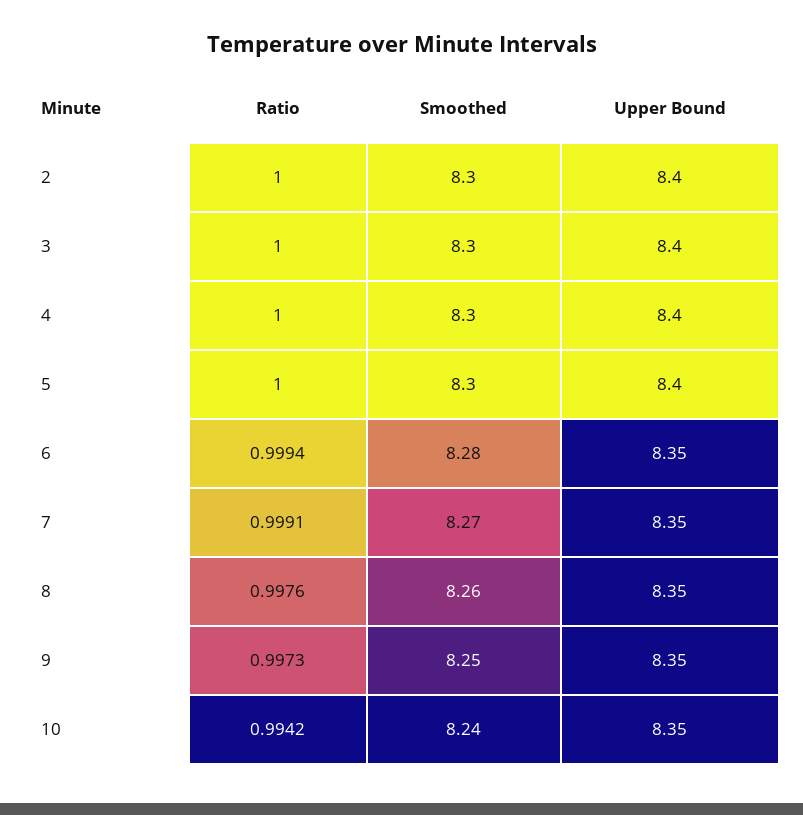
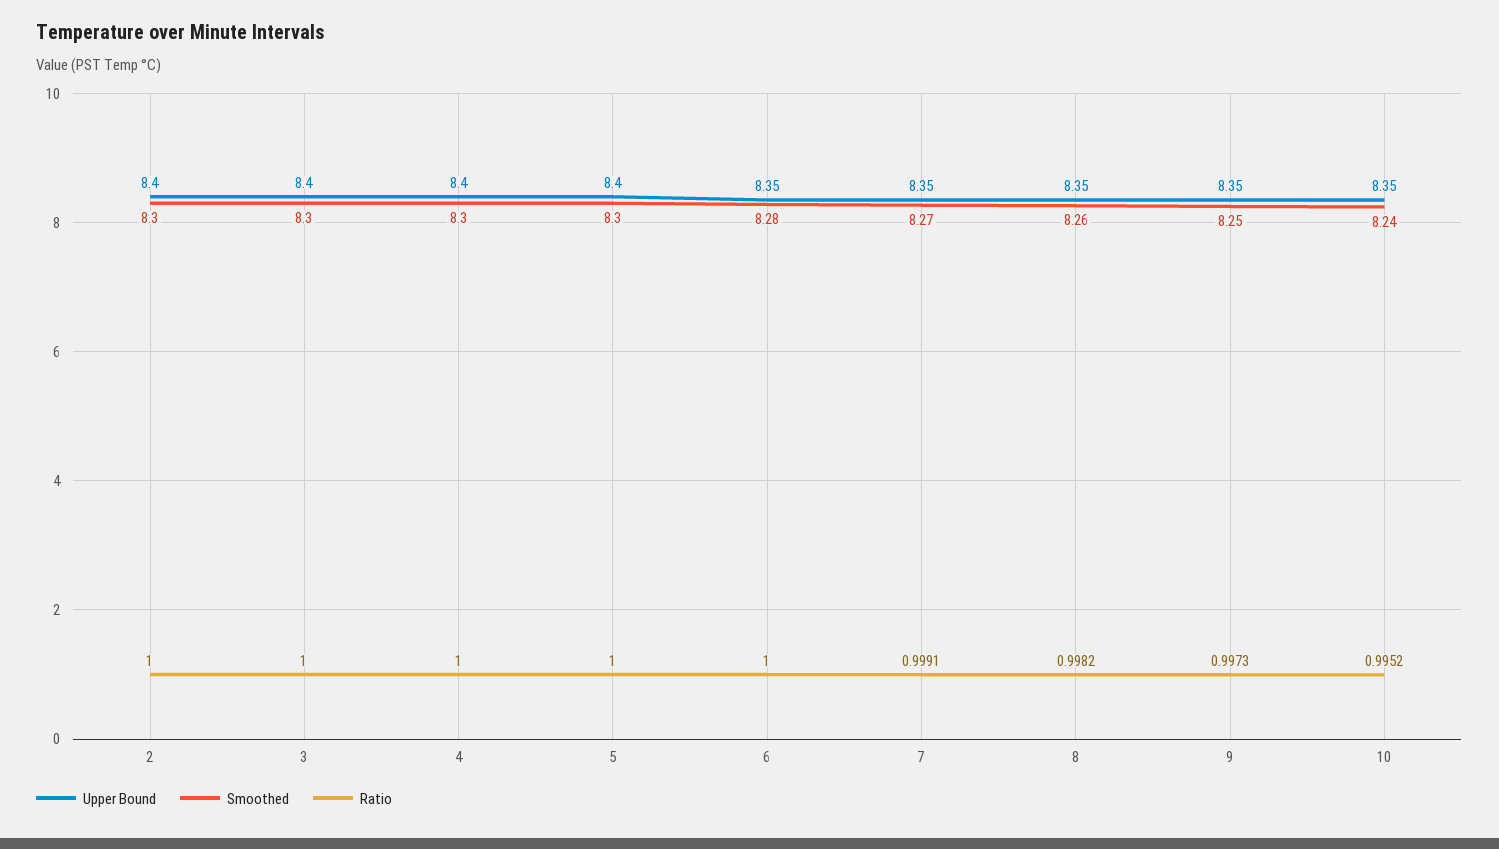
  {
    "Ratio": {
      "2": 1,
      "3": 1,
      "4": 1,
      "5": 1,
-     "6": 0.9994,
+     "6": 1,
      "7": 0.9991,
-     "8": 0.9976,
+     "8": 0.9982,
      "9": 0.9973,
-     "10": 0.9942
+     "10": 0.9952
    },
    "Smoothed": {
      "2": 8.3,
      "3": 8.3,
      "4": 8.3,
      "5": 8.3,
      "6": 8.28,
      "7": 8.27,
      "8": 8.26,
      "9": 8.25,
      "10": 8.24
    },
    "Upper Bound": {
      "2": 8.4,
      "3": 8.4,
      "4": 8.4,
      "5": 8.4,
      "6": 8.35,
      "7": 8.35,
      "8": 8.35,
      "9": 8.35,
      "10": 8.35
    }
  }

